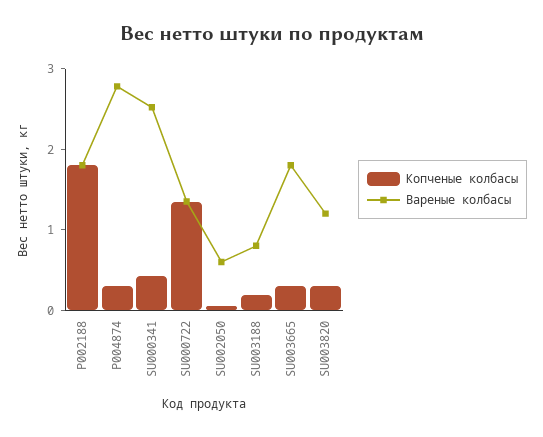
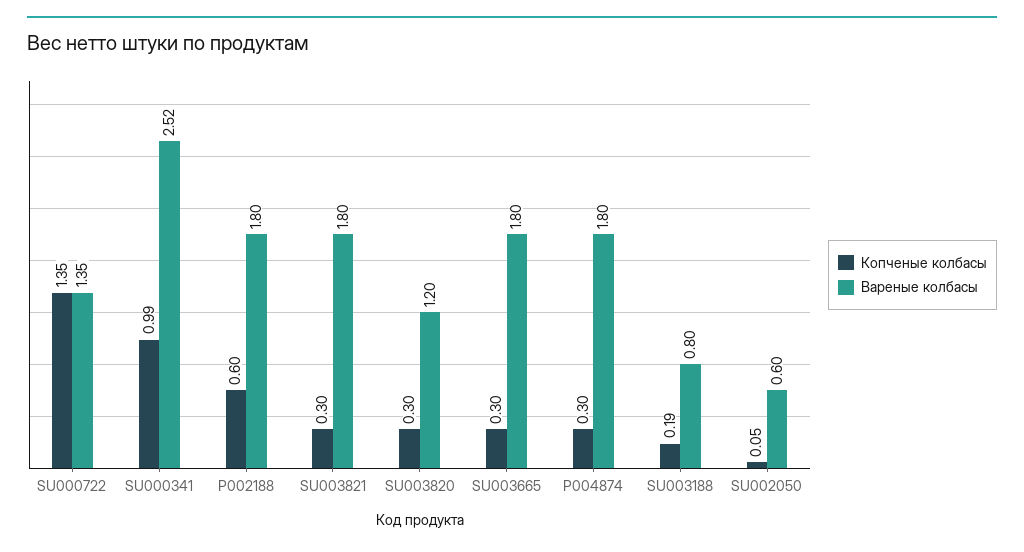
  {
    "Копченые колбасы": {
-     "P002188": 1.8,
+     "P002188": 0.6,
      "P004874": 0.3,
-     "SU000341": 0.4,
+     "SU000341": 0.99,
      "SU000722": 1.35,
      "SU002050": 0.05,
      "SU003188": 0.19,
      "SU003665": 0.3,
-     "SU003820": 0.3
+     "SU003820": 0.3,
+     "SU003821": 0.3
    },
    "Вареные колбасы": {
      "P002188": 1.8,
-     "P004874": 2.8,
+     "P004874": 1.8,
      "SU000341": 2.52,
      "SU000722": 1.35,
      "SU002050": 0.6,
      "SU003188": 0.8,
      "SU003665": 1.8,
-     "SU003820": 1.2
+     "SU003820": 1.2,
+     "SU003821": 1.8
    }
  }

